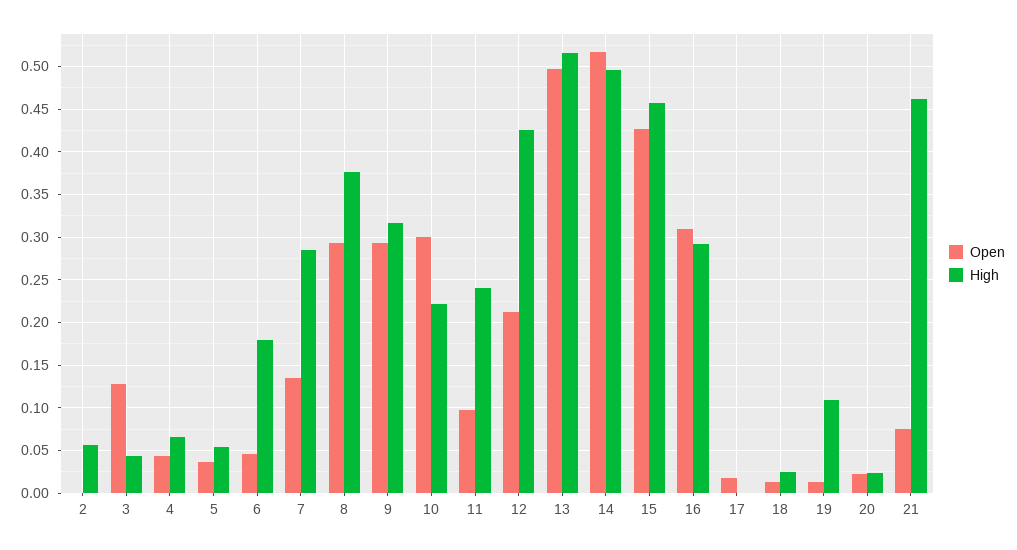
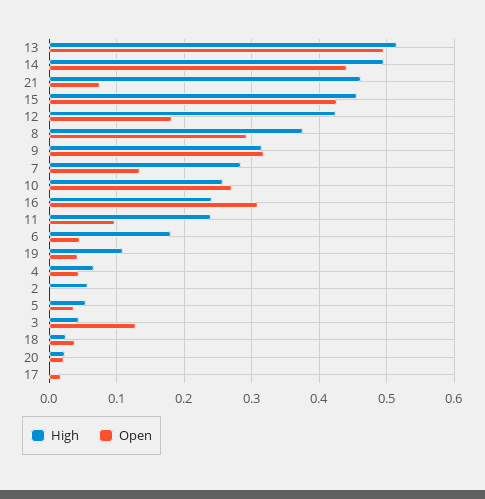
  {
    "Open": {
      "2": 0,
      "3": 0.13,
      "4": 0.04,
      "5": 0.04,
      "6": 0.05,
      "7": 0.14,
      "8": 0.29,
-     "9": 0.29,
+     "9": 0.32,
-     "10": 0.3,
+     "10": 0.27,
      "11": 0.1,
-     "12": 0.21,
+     "12": 0.18,
      "13": 0.5,
-     "14": 0.52,
+     "14": 0.44,
      "15": 0.43,
      "16": 0.31,
      "17": 0.02,
-     "18": 0.01,
+     "18": 0.04,
-     "19": 0.01,
+     "19": 0.04,
      "20": 0.02,
      "21": 0.08
    },
    "High": {
      "2": 0.06,
      "3": 0.04,
      "4": 0.07,
      "5": 0.05,
      "6": 0.18,
      "7": 0.28,
      "8": 0.38,
      "9": 0.32,
-     "10": 0.22,
+     "10": 0.26,
      "11": 0.24,
      "12": 0.43,
      "13": 0.52,
      "14": 0.5,
      "15": 0.46,
-     "16": 0.29,
+     "16": 0.24,
      "17": 0,
      "18": 0.02,
      "19": 0.11,
      "20": 0.02,
      "21": 0.46
    }
  }

